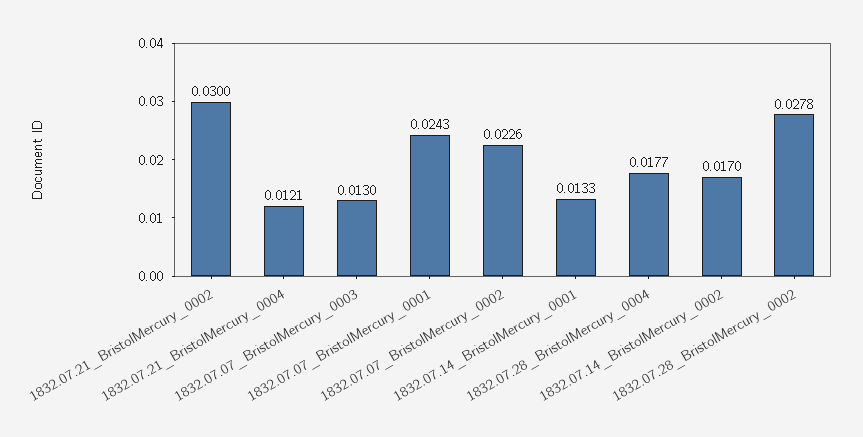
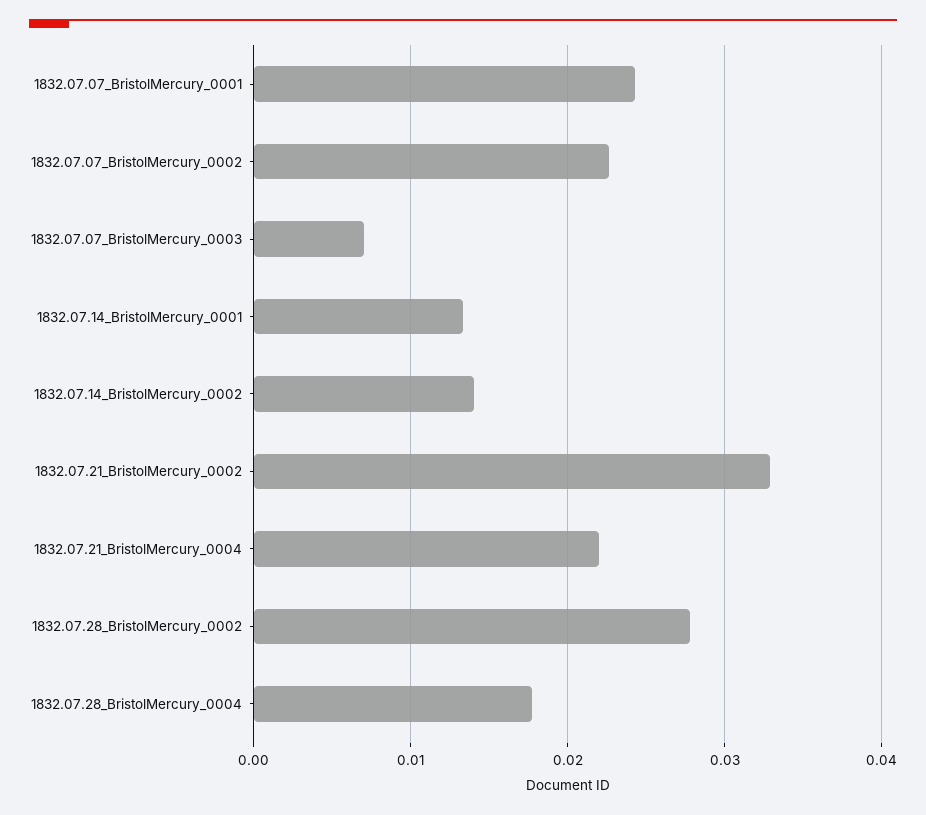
  {
-   "1832.07.21_BristolMercury_0002": 0.03,
+   "1832.07.21_BristolMercury_0002": 0.033,
-   "1832.07.21_BristolMercury_0004": 0.0121,
+   "1832.07.21_BristolMercury_0004": 0.022,
-   "1832.07.07_BristolMercury_0003": 0.013,
+   "1832.07.07_BristolMercury_0003": 0.007,
    "1832.07.07_BristolMercury_0001": 0.0243,
    "1832.07.07_BristolMercury_0002": 0.0226,
    "1832.07.14_BristolMercury_0001": 0.0133,
    "1832.07.28_BristolMercury_0004": 0.0177,
-   "1832.07.14_BristolMercury_0002": 0.017,
+   "1832.07.14_BristolMercury_0002": 0.014,
    "1832.07.28_BristolMercury_0002": 0.0278
  }

